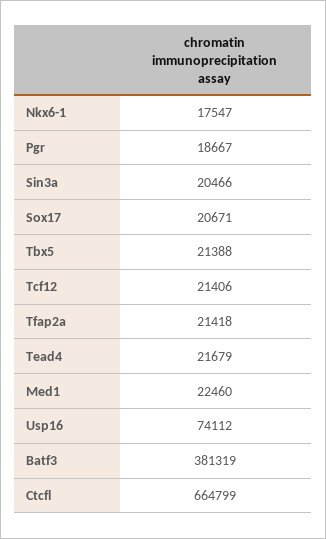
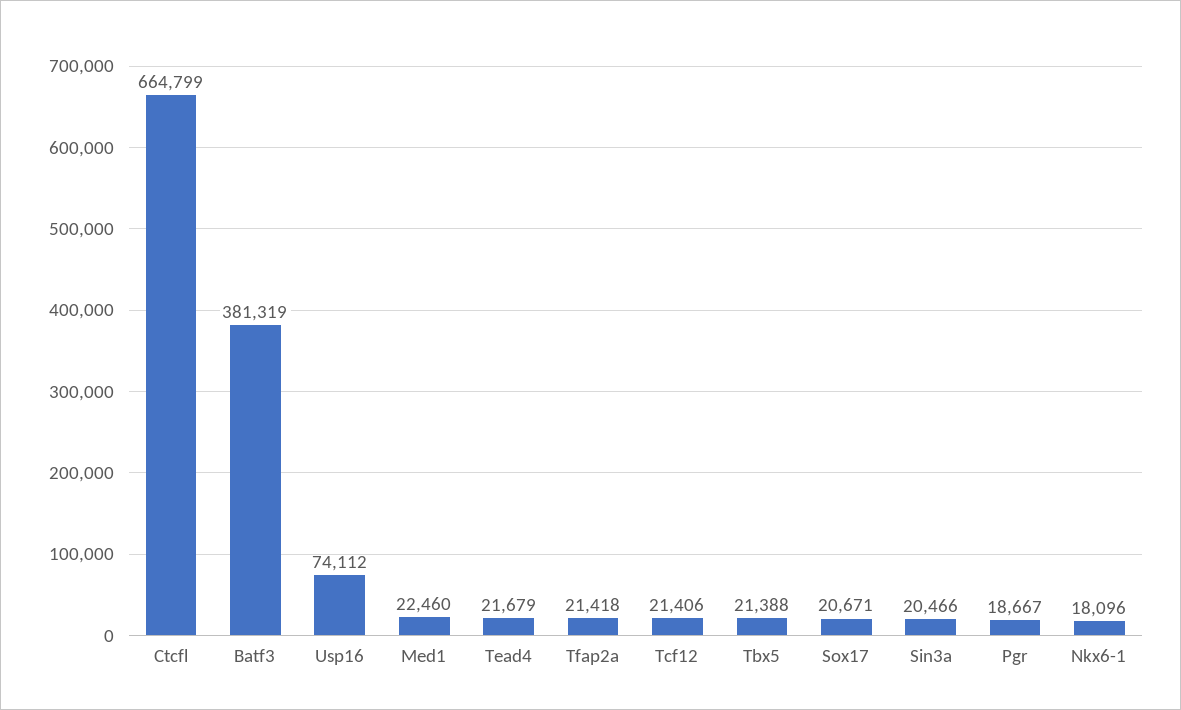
  {
-   "Nkx6-1": 17547,
+   "Nkx6-1": 18096,
    "Pgr": 18667,
    "Sin3a": 20466,
    "Sox17": 20671,
    "Tbx5": 21388,
    "Tcf12": 21406,
    "Tfap2a": 21418,
    "Tead4": 21679,
    "Med1": 22460,
    "Usp16": 74112,
    "Batf3": 381319,
    "Ctcfl": 664799
  }

